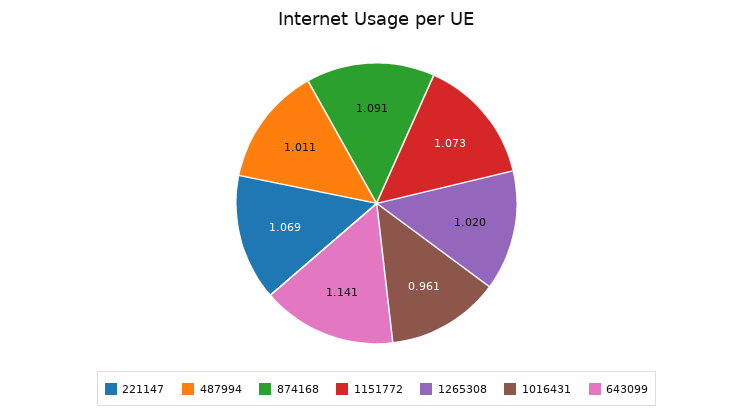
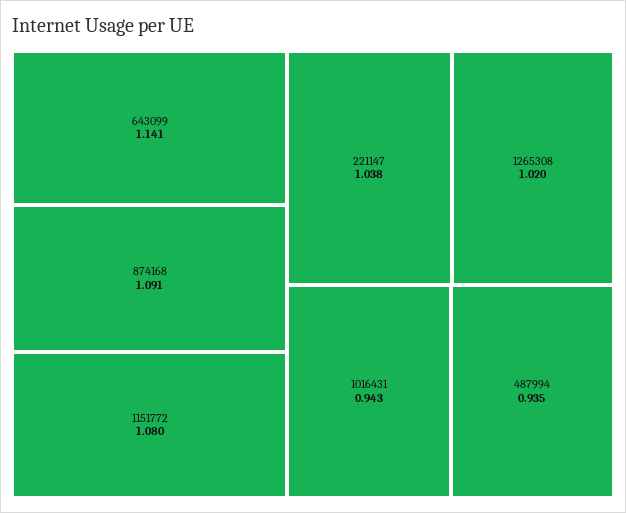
  {
-   "221147": 1.069,
+   "221147": 1.038,
-   "487994": 1.011,
+   "487994": 0.935,
    "874168": 1.091,
-   "1151772": 1.073,
+   "1151772": 1.08,
    "1265308": 1.02,
-   "1016431": 0.961,
+   "1016431": 0.943,
    "643099": 1.141
  }

